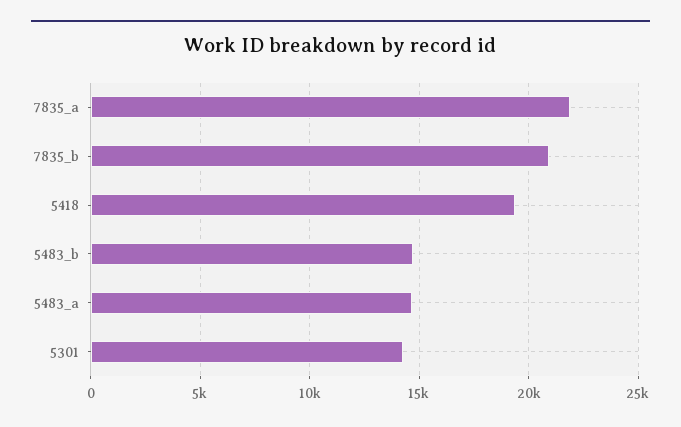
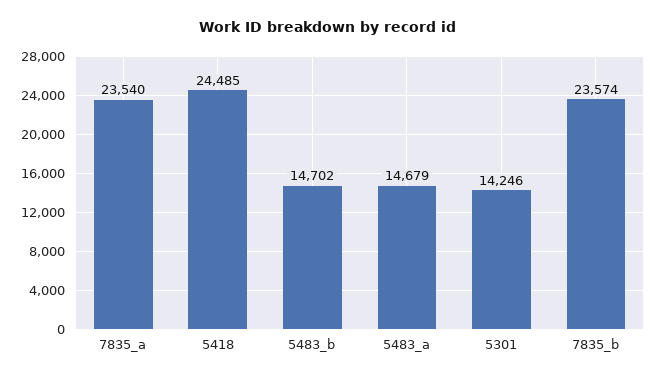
  {
-   "7835_a": 22000,
+   "7835_a": 23540,
-   "7835_b": 21000,
+   "7835_b": 23574,
-   "5418": 19500,
+   "5418": 24485,
    "5483_b": 14702,
    "5483_a": 14679,
    "5301": 14246
  }

